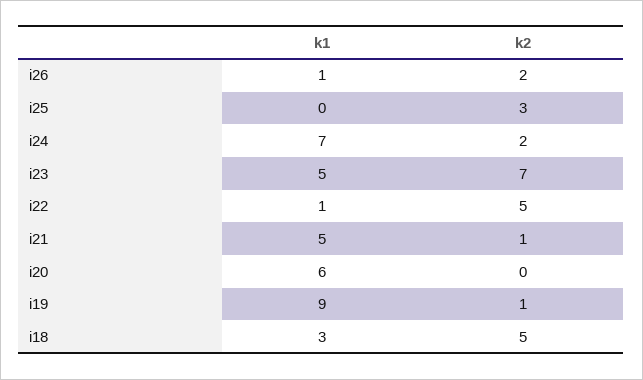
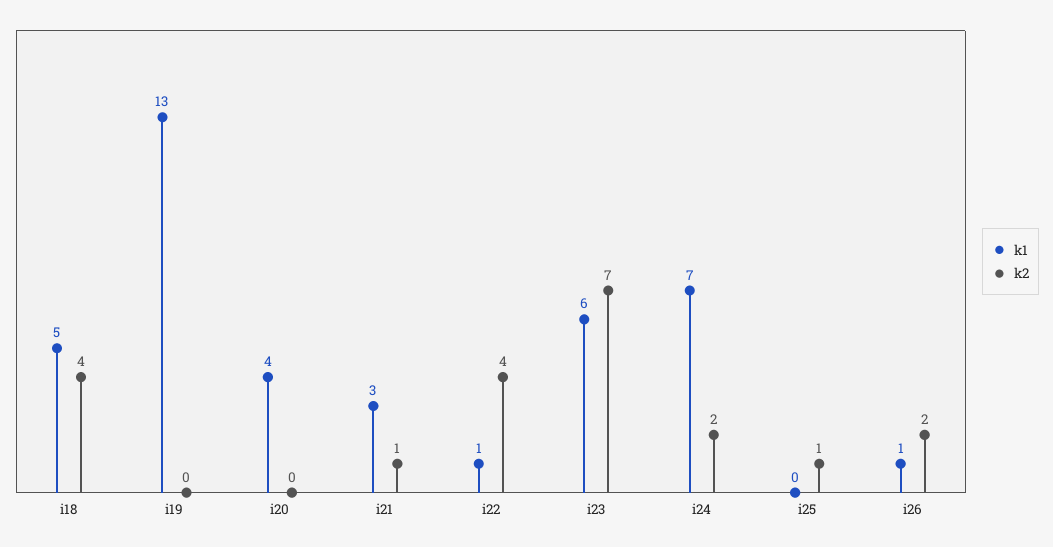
  {
    "k1": {
      "i26": 1,
      "i25": 0,
      "i24": 7,
-     "i23": 5,
+     "i23": 6,
      "i22": 1,
-     "i21": 5,
+     "i21": 3,
-     "i20": 6,
+     "i20": 4,
-     "i19": 9,
+     "i19": 13,
-     "i18": 3
+     "i18": 5
    },
    "k2": {
      "i26": 2,
-     "i25": 3,
+     "i25": 1,
      "i24": 2,
      "i23": 7,
-     "i22": 5,
+     "i22": 4,
      "i21": 1,
      "i20": 0,
-     "i19": 1,
+     "i19": 0,
-     "i18": 5
+     "i18": 4
    }
  }

